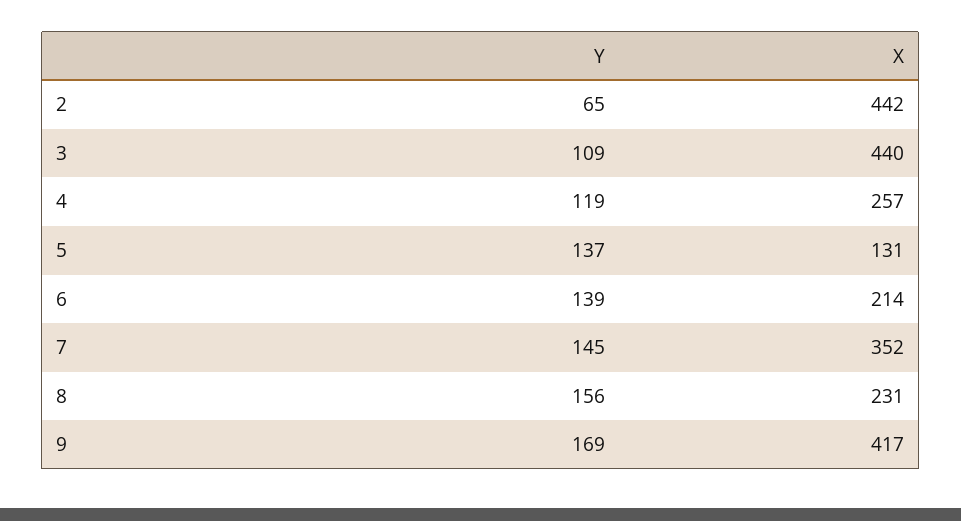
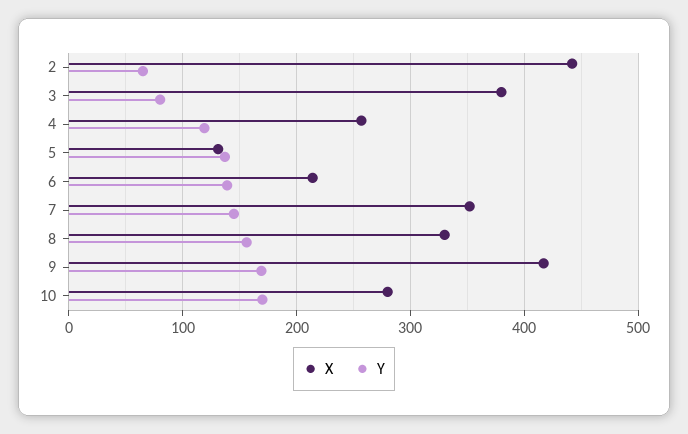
  {
    "Y": {
      "2": 65,
-     "3": 109,
+     "3": 80,
      "4": 119,
      "5": 137,
      "6": 139,
      "7": 145,
      "8": 156,
-     "9": 169
+     "9": 169,
+     "10": 170
    },
    "X": {
      "2": 442,
-     "3": 440,
+     "3": 380,
      "4": 257,
      "5": 131,
      "6": 214,
      "7": 352,
-     "8": 231,
+     "8": 330,
-     "9": 417
+     "9": 417,
+     "10": 280
    }
  }

